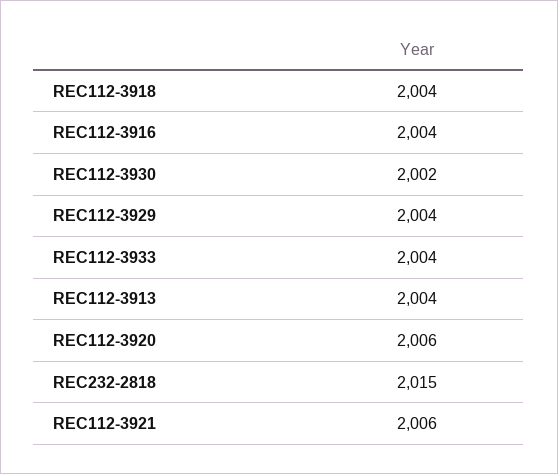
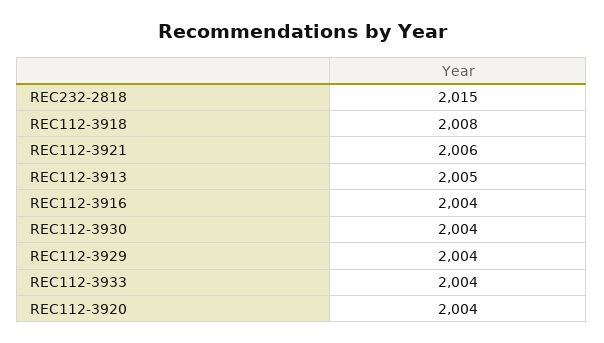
  {
-   "REC112-3918": 2004,
+   "REC112-3918": 2008,
    "REC112-3916": 2004,
-   "REC112-3930": 2002,
+   "REC112-3930": 2004,
    "REC112-3929": 2004,
    "REC112-3933": 2004,
-   "REC112-3913": 2004,
+   "REC112-3913": 2005,
-   "REC112-3920": 2006,
+   "REC112-3920": 2004,
    "REC232-2818": 2015,
    "REC112-3921": 2006
  }

